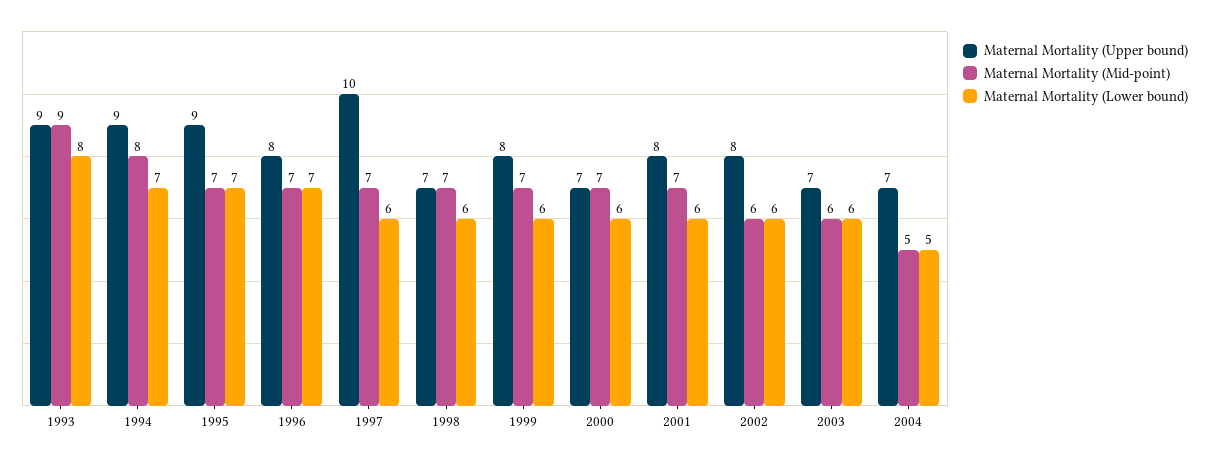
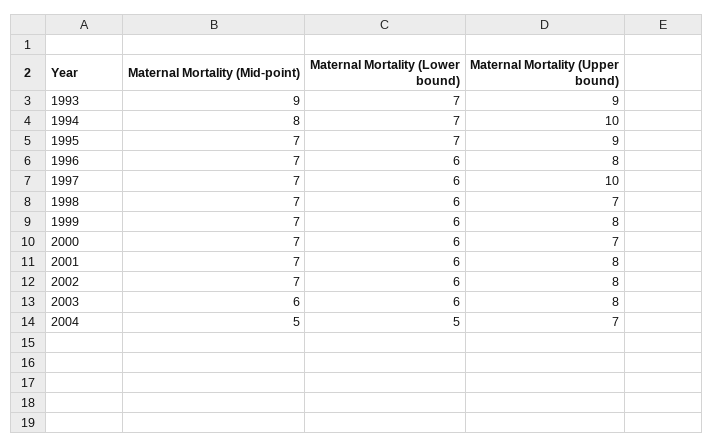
  {
    "Maternal Mortality (Upper bound)": {
      "1993": 9,
-     "1994": 9,
+     "1994": 10,
      "1995": 9,
      "1996": 8,
      "1997": 10,
      "1998": 7,
      "1999": 8,
      "2000": 7,
      "2001": 8,
      "2002": 8,
-     "2003": 7,
+     "2003": 8,
      "2004": 7
    },
    "Maternal Mortality (Mid-point)": {
      "1993": 9,
      "1994": 8,
      "1995": 7,
      "1996": 7,
      "1997": 7,
      "1998": 7,
      "1999": 7,
      "2000": 7,
      "2001": 7,
-     "2002": 6,
+     "2002": 7,
      "2003": 6,
      "2004": 5
    },
    "Maternal Mortality (Lower bound)": {
-     "1993": 8,
+     "1993": 7,
      "1994": 7,
      "1995": 7,
-     "1996": 7,
+     "1996": 6,
      "1997": 6,
      "1998": 6,
      "1999": 6,
      "2000": 6,
      "2001": 6,
      "2002": 6,
      "2003": 6,
      "2004": 5
    }
  }

